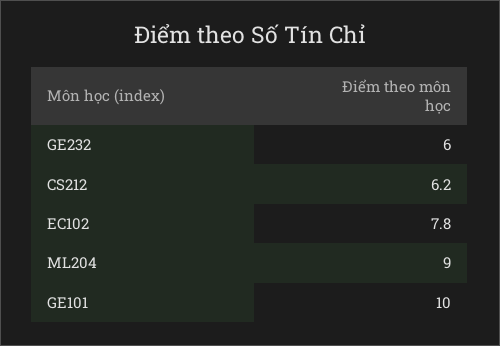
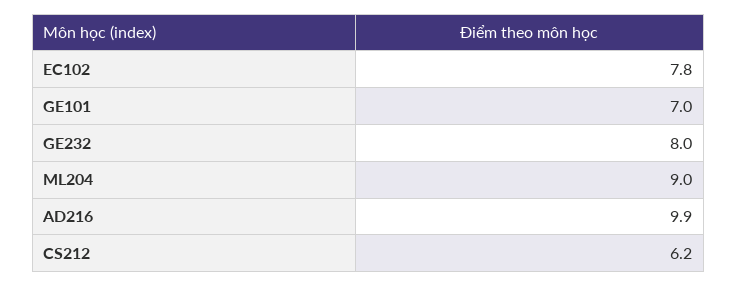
  {
-   "GE232": 6,
+   "GE232": 8,
    "CS212": 6.2,
    "EC102": 7.8,
    "ML204": 9,
-   "GE101": 10
+   "GE101": 7,
+   "AD216": 9.9
  }

